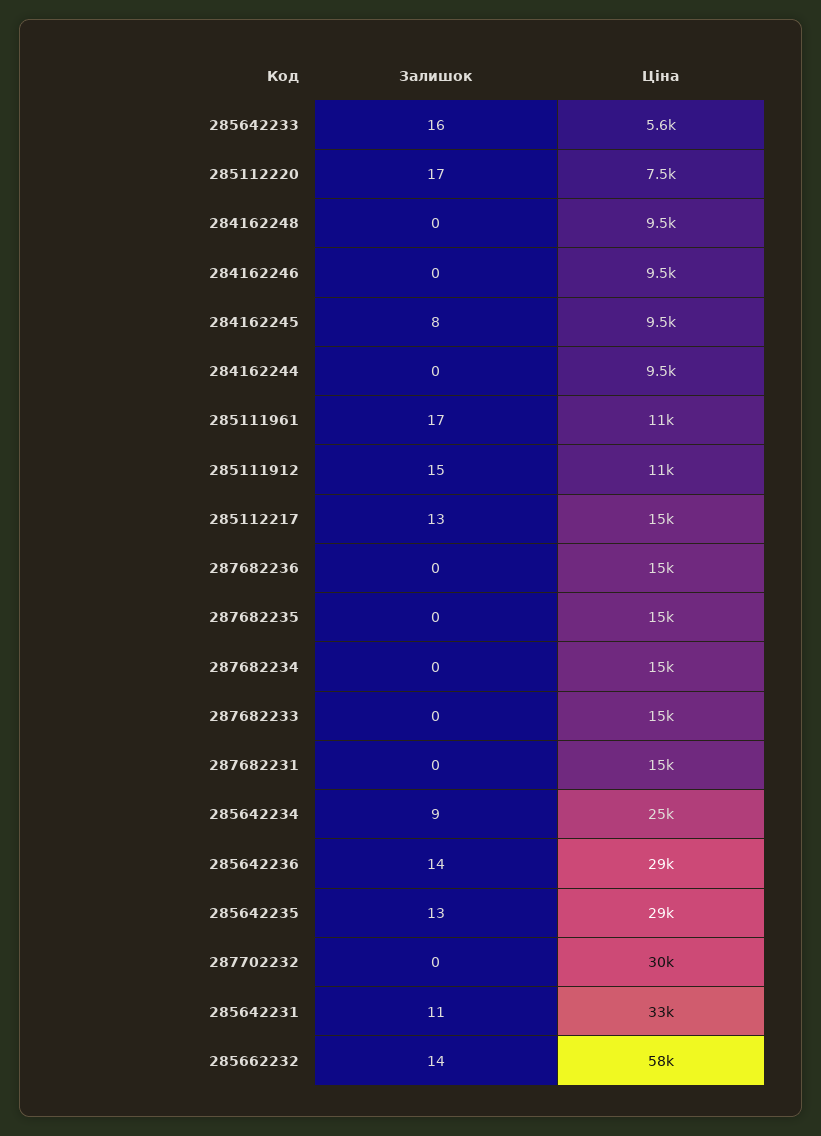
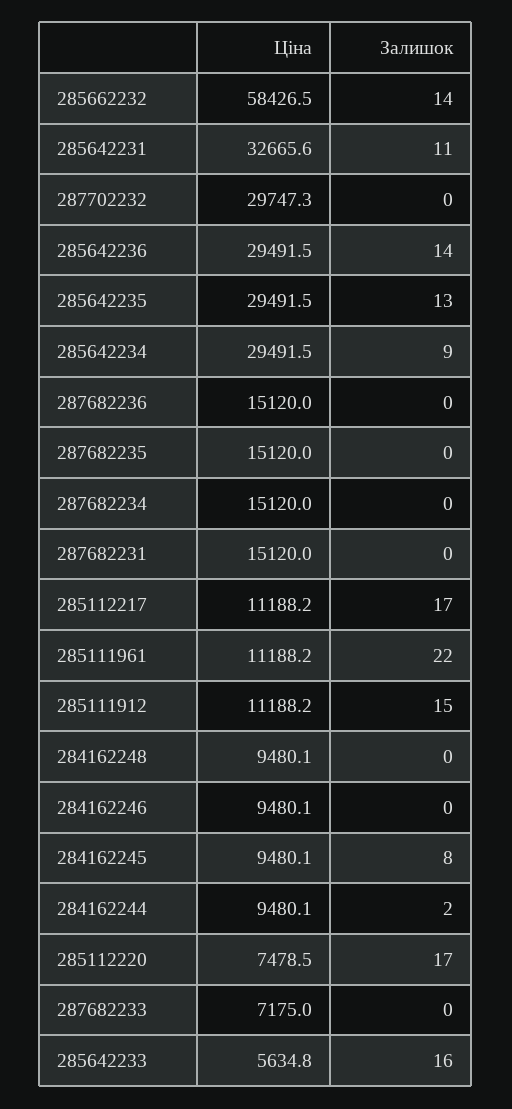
  {
    "Залишок": {
      "285642233": 16,
      "285112220": 17,
      "284162248": 0,
      "284162246": 0,
      "284162245": 8,
-     "284162244": 0,
+     "284162244": 2,
-     "285111961": 17,
+     "285111961": 22,
      "285111912": 15,
-     "285112217": 13,
+     "285112217": 17,
      "287682236": 0,
      "287682235": 0,
      "287682234": 0,
      "287682233": 0,
      "287682231": 0,
      "285642234": 9,
      "285642236": 14,
      "285642235": 13,
      "287702232": 0,
      "285642231": 11,
      "285662232": 14
    },
    "Ціна": {
      "285642233": 5634.8,
      "285112220": 7478.5,
      "284162248": 9480.1,
      "284162246": 9480.1,
      "284162245": 9480.1,
      "284162244": 9480.1,
      "285111961": 11188.2,
      "285111912": 11188.2,
-     "285112217": 15000,
+     "285112217": 11188.2,
      "287682236": 15120,
      "287682235": 15120,
      "287682234": 15120,
-     "287682233": 15000,
+     "287682233": 7175,
      "287682231": 15120,
-     "285642234": 25000,
+     "285642234": 29491.5,
      "285642236": 29491.5,
      "285642235": 29491.5,
      "287702232": 29747.3,
      "285642231": 32665.6,
      "285662232": 58426.5
    }
  }

